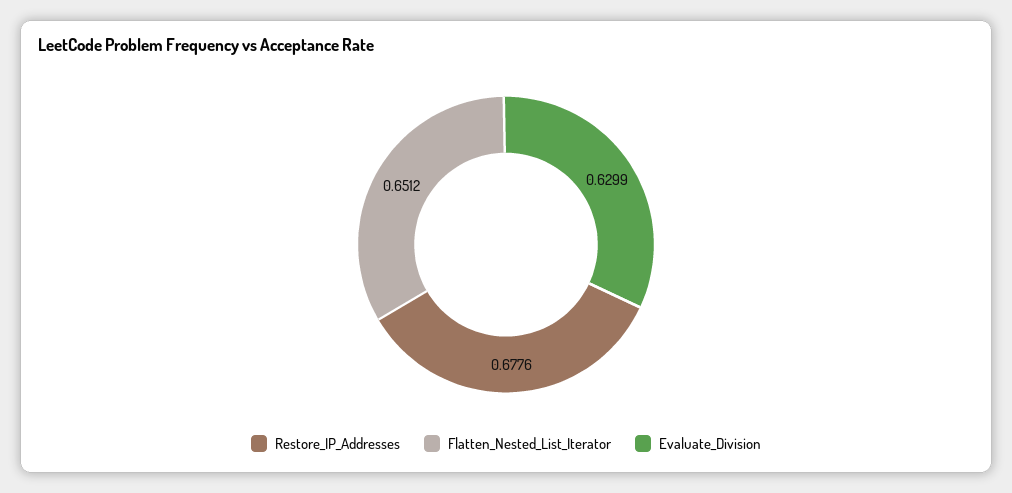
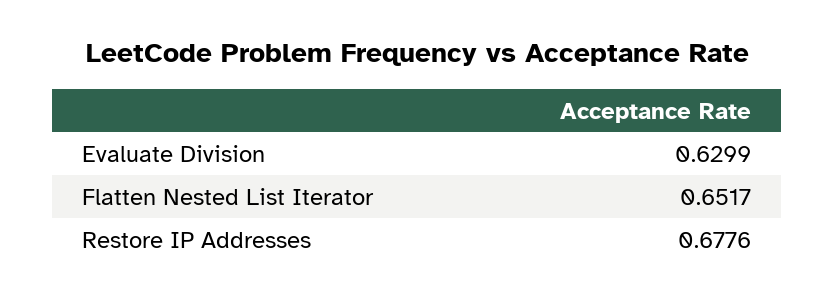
  {
    "Restore_IP_Addresses": 0.6776,
-   "Flatten_Nested_List_Iterator": 0.6512,
+   "Flatten_Nested_List_Iterator": 0.6517,
    "Evaluate_Division": 0.6299
  }

